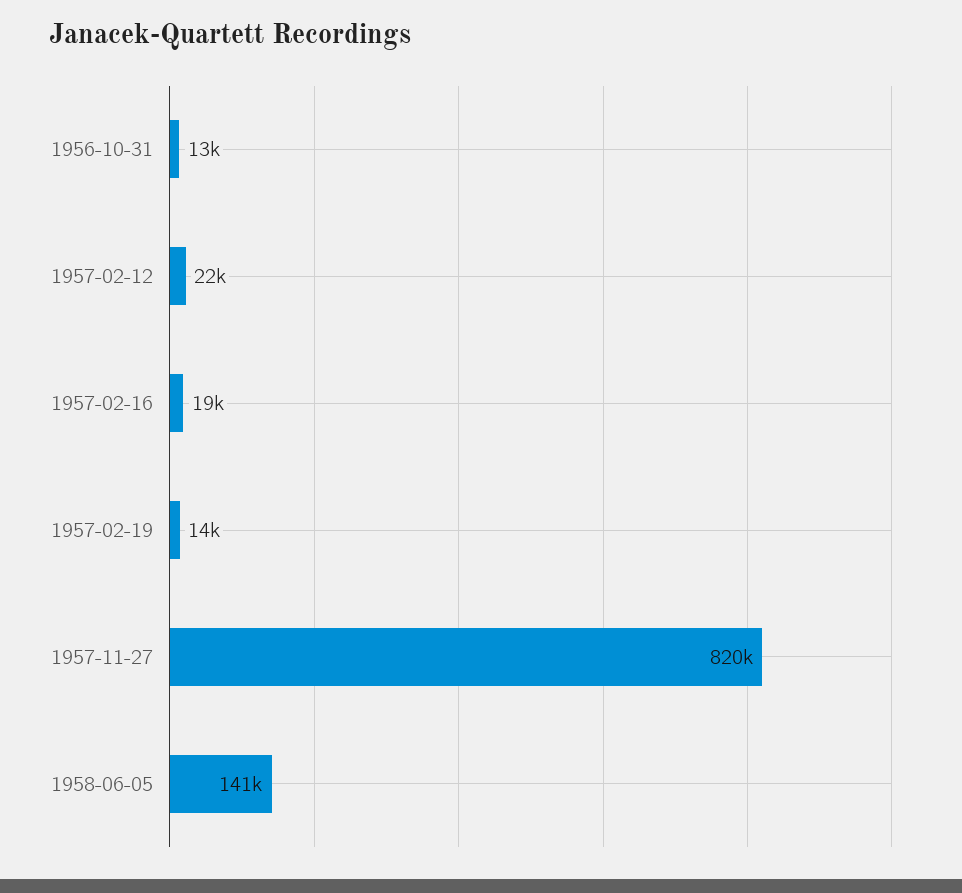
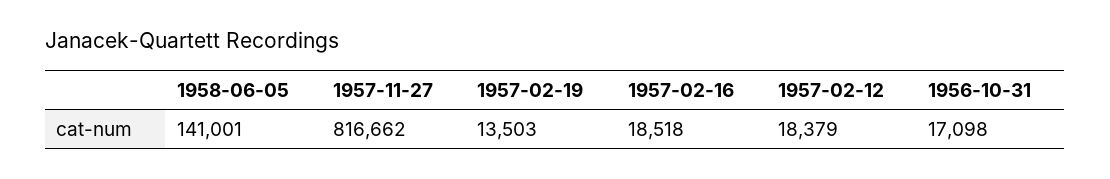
  {
-   "1956-10-31": 13000,
+   "1956-10-31": 17098,
-   "1957-02-12": 22000,
+   "1957-02-12": 18379,
    "1957-02-16": 18518,
    "1957-02-19": 13503,
-   "1957-11-27": 820000,
+   "1957-11-27": 816662,
    "1958-06-05": 141001
  }

